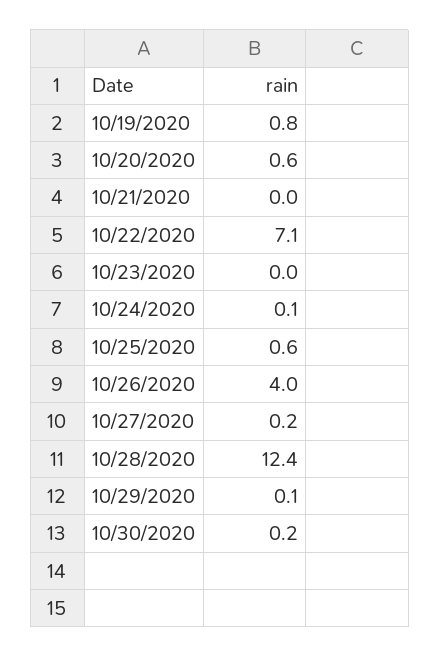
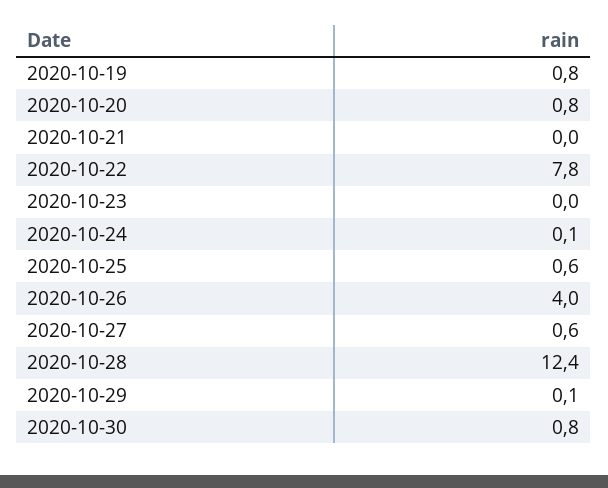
  {
    "10/19/2020": 0.8,
-   "10/20/2020": 0.6,
+   "10/20/2020": 0.8,
    "10/21/2020": 0,
-   "10/22/2020": 7.1,
+   "10/22/2020": 7.8,
    "10/23/2020": 0,
    "10/24/2020": 0.1,
    "10/25/2020": 0.6,
    "10/26/2020": 4,
-   "10/27/2020": 0.2,
+   "10/27/2020": 0.6,
    "10/28/2020": 12.4,
    "10/29/2020": 0.1,
-   "10/30/2020": 0.2
+   "10/30/2020": 0.8
  }

